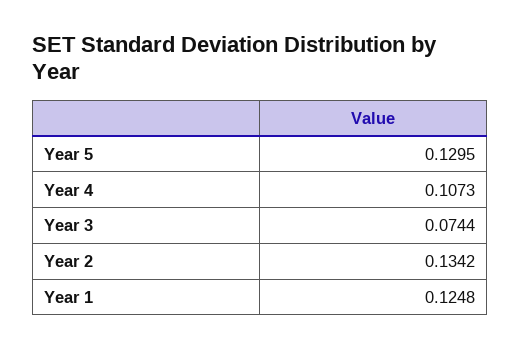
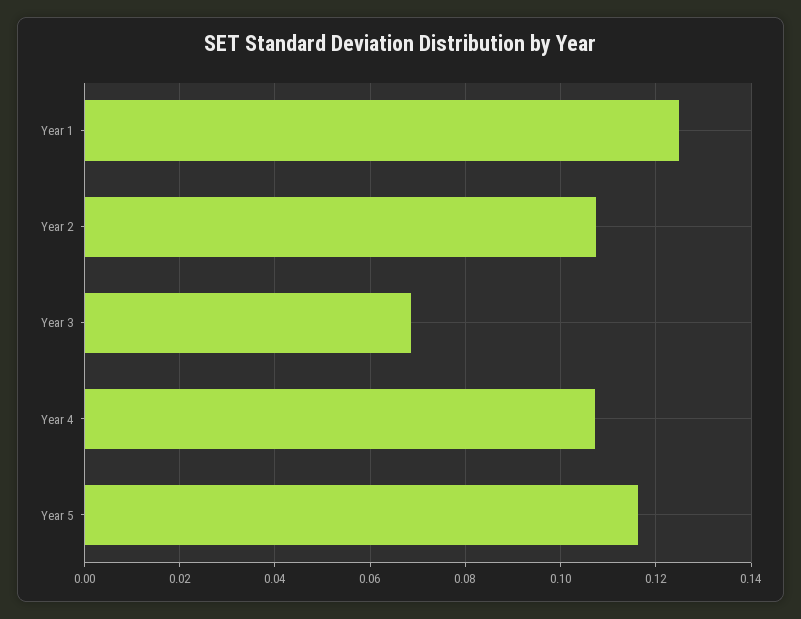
  {
-   "Year 5": 0.1295,
+   "Year 5": 0.116,
    "Year 4": 0.1073,
-   "Year 3": 0.0744,
+   "Year 3": 0.068,
-   "Year 2": 0.1342,
+   "Year 2": 0.108,
    "Year 1": 0.1248
  }

